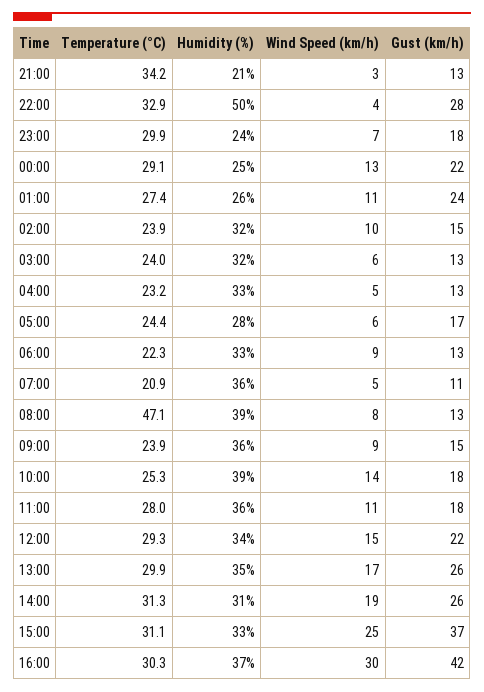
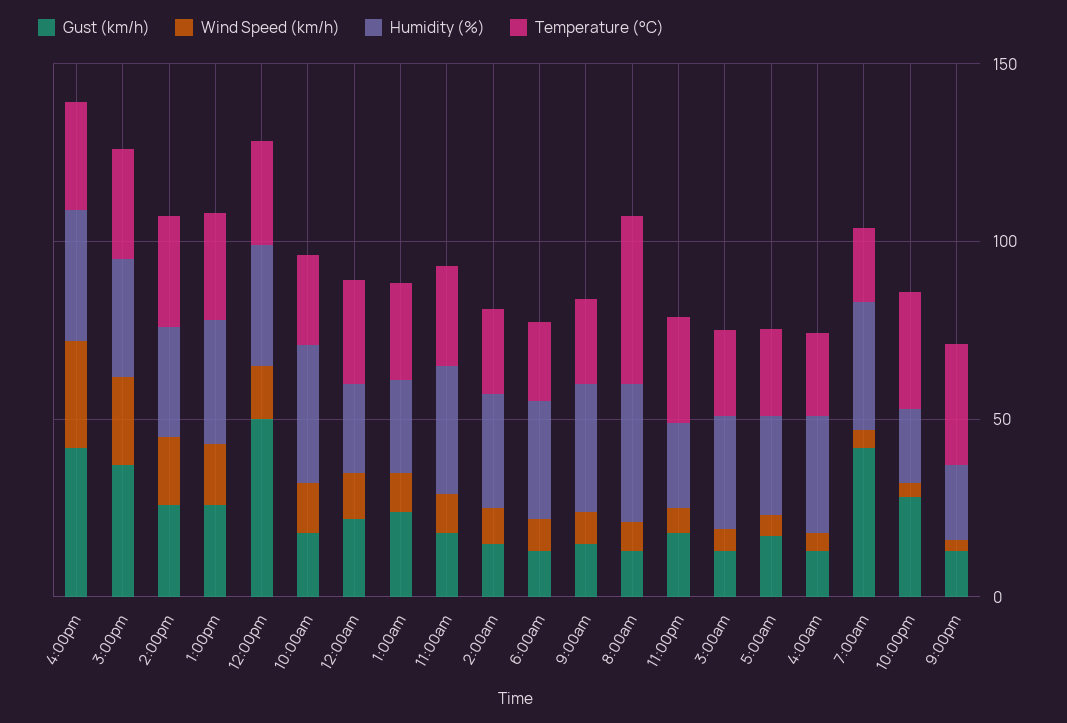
  {
    "Temperature (°C)": {
      "21:00": 34.2,
      "22:00": 32.9,
      "23:00": 29.9,
      "00:00": 29.1,
      "01:00": 27.4,
      "02:00": 23.9,
      "03:00": 24,
      "04:00": 23.2,
      "05:00": 24.4,
      "06:00": 22.3,
      "07:00": 20.9,
      "08:00": 47.1,
      "09:00": 23.9,
      "10:00": 25.3,
      "11:00": 28,
      "12:00": 29.3,
      "13:00": 29.9,
      "14:00": 31.3,
      "15:00": 31.1,
      "16:00": 30.3
    },
    "Humidity (%)": {
      "21:00": 21,
-     "22:00": 50,
+     "22:00": 20,
      "23:00": 24,
      "00:00": 25,
      "01:00": 26,
      "02:00": 32,
      "03:00": 32,
      "04:00": 33,
      "05:00": 28,
      "06:00": 33,
      "07:00": 36,
      "08:00": 39,
      "09:00": 36,
      "10:00": 39,
      "11:00": 36,
      "12:00": 34,
      "13:00": 35,
      "14:00": 31,
      "15:00": 33,
      "16:00": 37
    },
    "Wind Speed (km/h)": {
      "21:00": 3,
      "22:00": 4,
      "23:00": 7,
      "00:00": 13,
      "01:00": 11,
      "02:00": 10,
      "03:00": 6,
      "04:00": 5,
      "05:00": 6,
      "06:00": 9,
      "07:00": 5,
      "08:00": 8,
      "09:00": 9,
      "10:00": 14,
      "11:00": 11,
      "12:00": 15,
      "13:00": 17,
      "14:00": 19,
      "15:00": 25,
      "16:00": 30
    },
    "Gust (km/h)": {
      "21:00": 13,
      "22:00": 28,
      "23:00": 18,
      "00:00": 22,
      "01:00": 24,
      "02:00": 15,
      "03:00": 13,
      "04:00": 13,
      "05:00": 17,
      "06:00": 13,
-     "07:00": 11,
+     "07:00": 40,
      "08:00": 13,
      "09:00": 15,
      "10:00": 18,
      "11:00": 18,
-     "12:00": 22,
+     "12:00": 50,
      "13:00": 26,
      "14:00": 26,
      "15:00": 37,
      "16:00": 42
    }
  }

